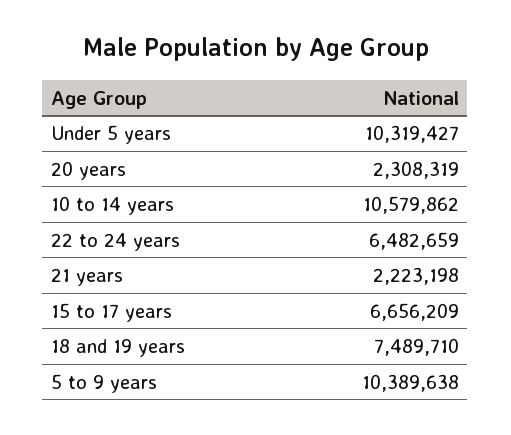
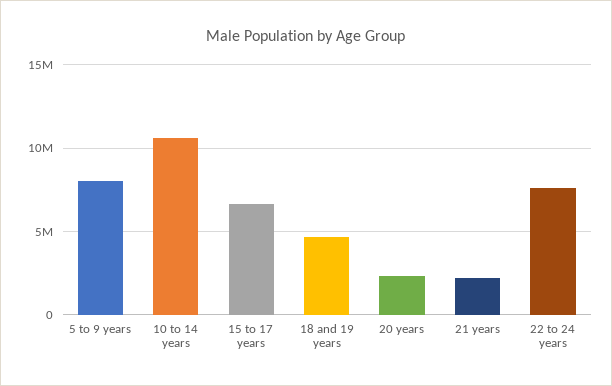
  {
-   "Under 5 years": 10319427,
    "20 years": 2308319,
    "10 to 14 years": 10579862,
-   "22 to 24 years": 6482659,
+   "22 to 24 years": 7500000,
    "21 years": 2223198,
    "15 to 17 years": 6656209,
-   "18 and 19 years": 7489710,
+   "18 and 19 years": 4500000,
-   "5 to 9 years": 10389638
+   "5 to 9 years": 8000000
  }

